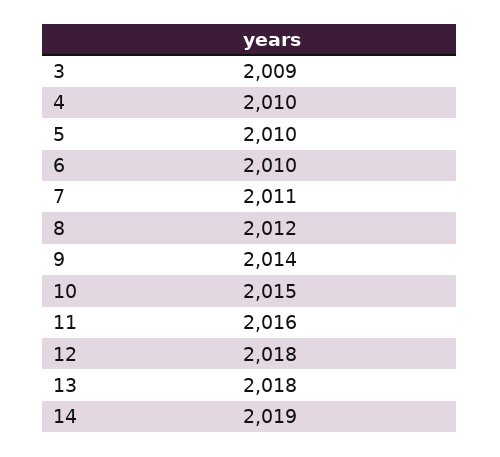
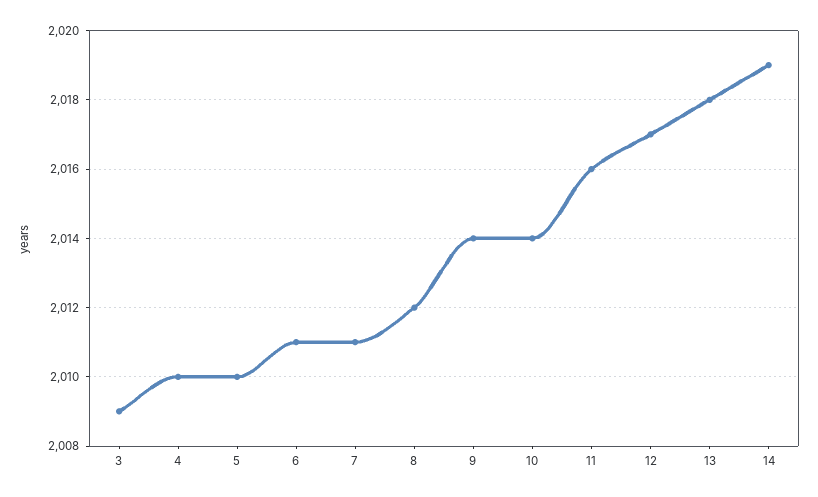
  {
    "3": 2009,
    "4": 2010,
    "5": 2010,
-   "6": 2010,
+   "6": 2011,
    "7": 2011,
    "8": 2012,
    "9": 2014,
-   "10": 2015,
+   "10": 2014,
    "11": 2016,
-   "12": 2018,
+   "12": 2017,
    "13": 2018,
    "14": 2019
  }

